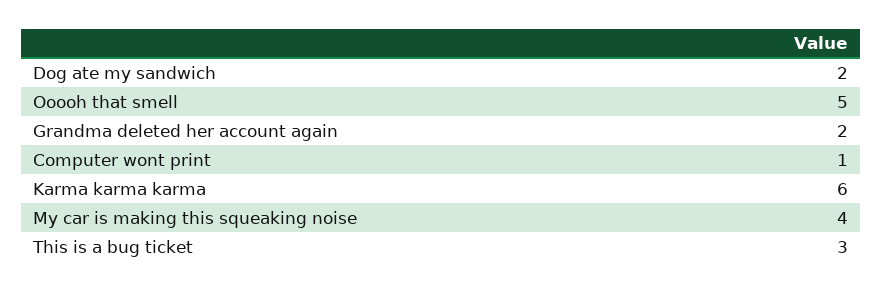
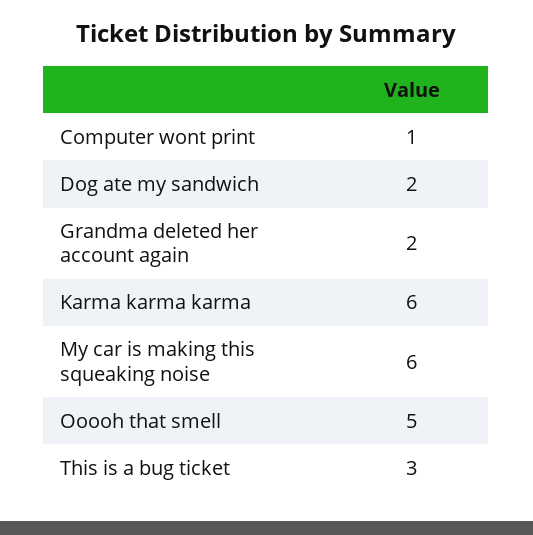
  {
    "Dog ate my sandwich": 2,
    "Ooooh that smell": 5,
    "Grandma deleted her account again": 2,
    "Computer wont print": 1,
    "Karma karma karma": 6,
-   "My car is making this squeaking noise": 4,
+   "My car is making this squeaking noise": 6,
    "This is a bug ticket": 3
  }

